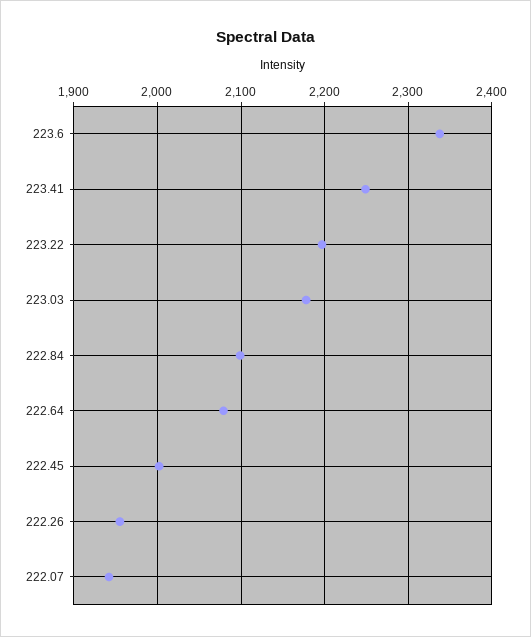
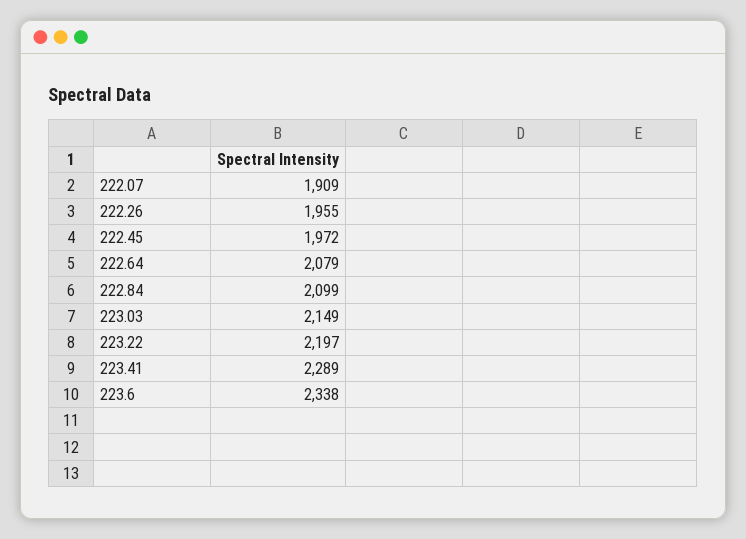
  {
    "223.6": 2338,
-   "223.41": 2250,
+   "223.41": 2289,
    "223.22": 2197,
-   "223.03": 2180,
+   "223.03": 2149,
    "222.84": 2099,
    "222.64": 2079,
-   "222.45": 2000,
+   "222.45": 1972,
    "222.26": 1955,
-   "222.07": 1940
+   "222.07": 1909
  }

